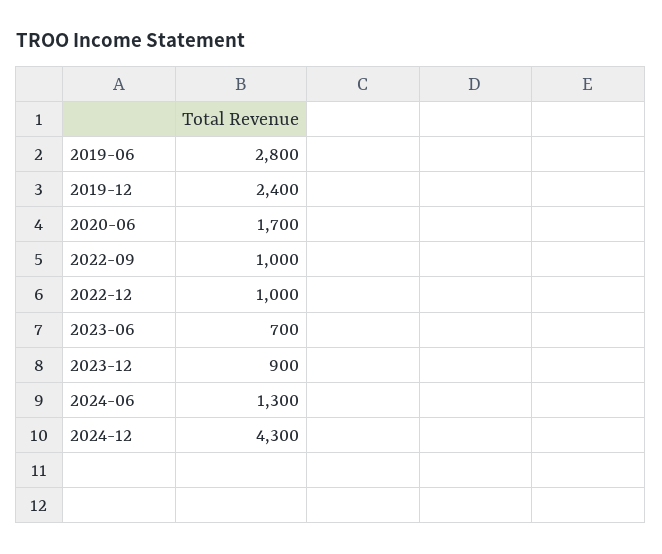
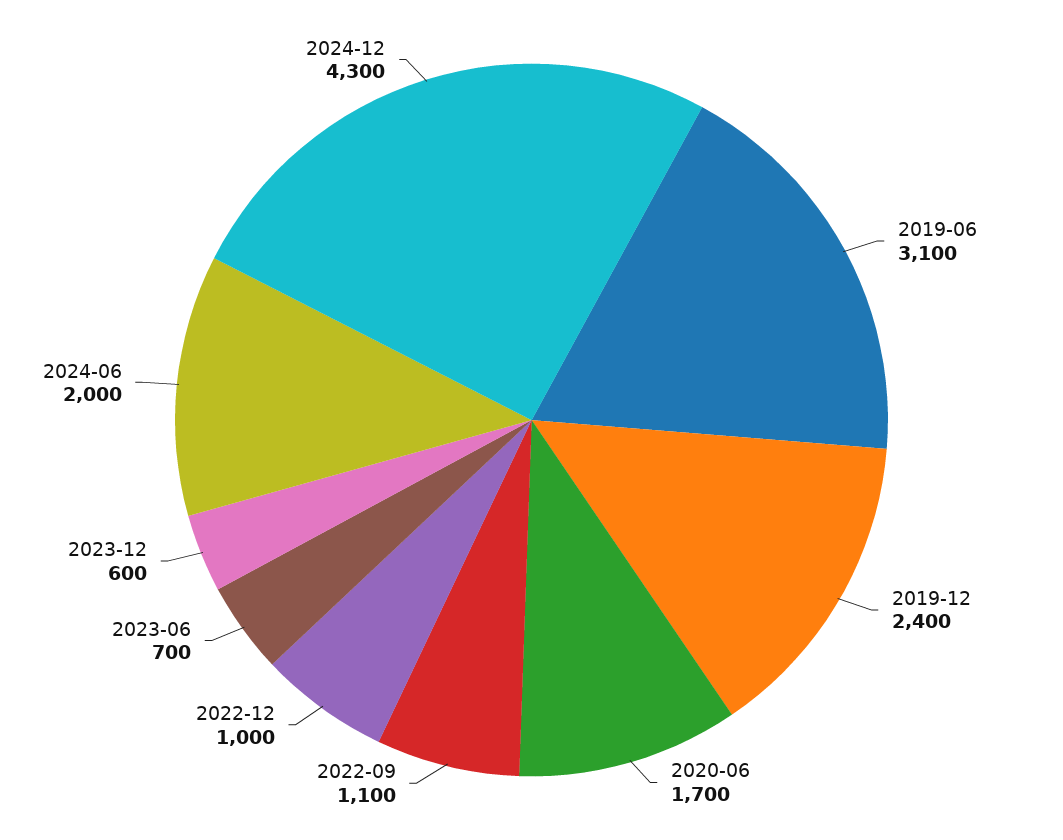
  {
-   "2019-06": 2800,
+   "2019-06": 3100,
    "2019-12": 2400,
    "2020-06": 1700,
-   "2022-09": 1000,
+   "2022-09": 1100,
    "2022-12": 1000,
    "2023-06": 700,
-   "2023-12": 900,
+   "2023-12": 600,
-   "2024-06": 1300,
+   "2024-06": 2000,
    "2024-12": 4300
  }

